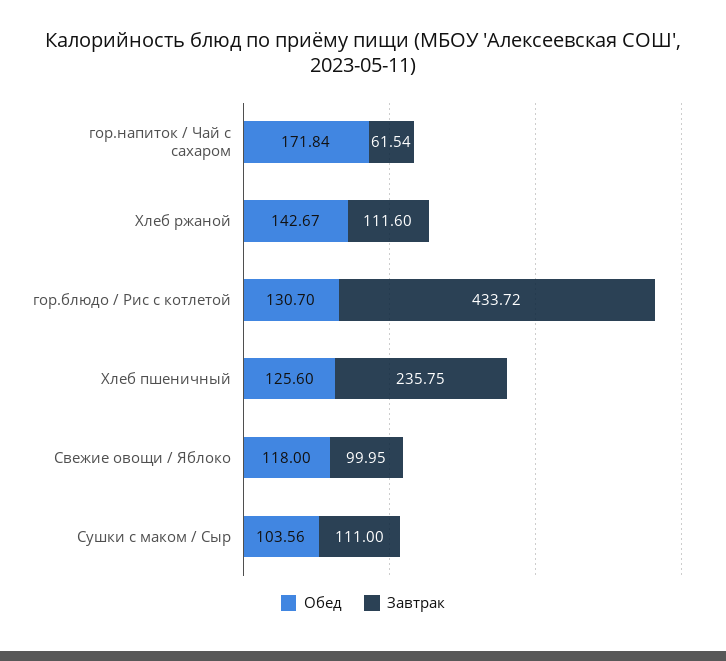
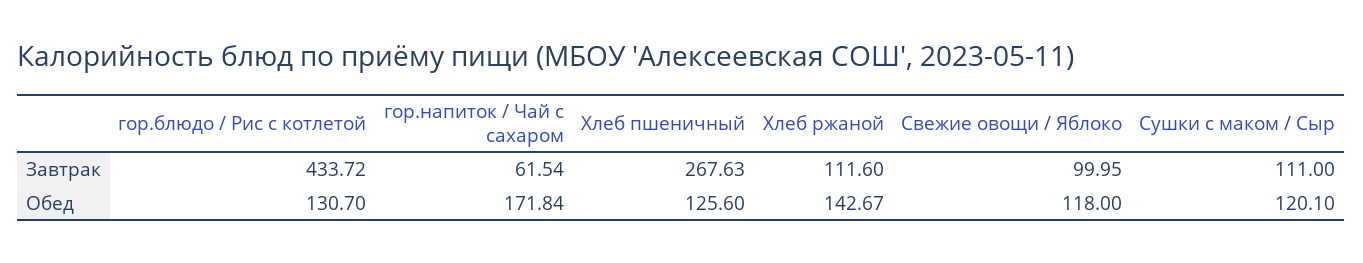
  {
    "Обед": {
      "гор.напиток / Чай с сахаром": 171.84,
      "Хлеб ржаной": 142.67,
      "гор.блюдо / Рис с котлетой": 130.7,
      "Хлеб пшеничный": 125.6,
      "Свежие овощи / Яблоко": 118,
-     "Сушки с маком / Сыр": 103.56
+     "Сушки с маком / Сыр": 120.1
    },
    "Завтрак": {
      "гор.напиток / Чай с сахаром": 61.54,
      "Хлеб ржаной": 111.6,
      "гор.блюдо / Рис с котлетой": 433.72,
-     "Хлеб пшеничный": 235.75,
+     "Хлеб пшеничный": 267.63,
      "Свежие овощи / Яблоко": 99.95,
      "Сушки с маком / Сыр": 111
    }
  }

